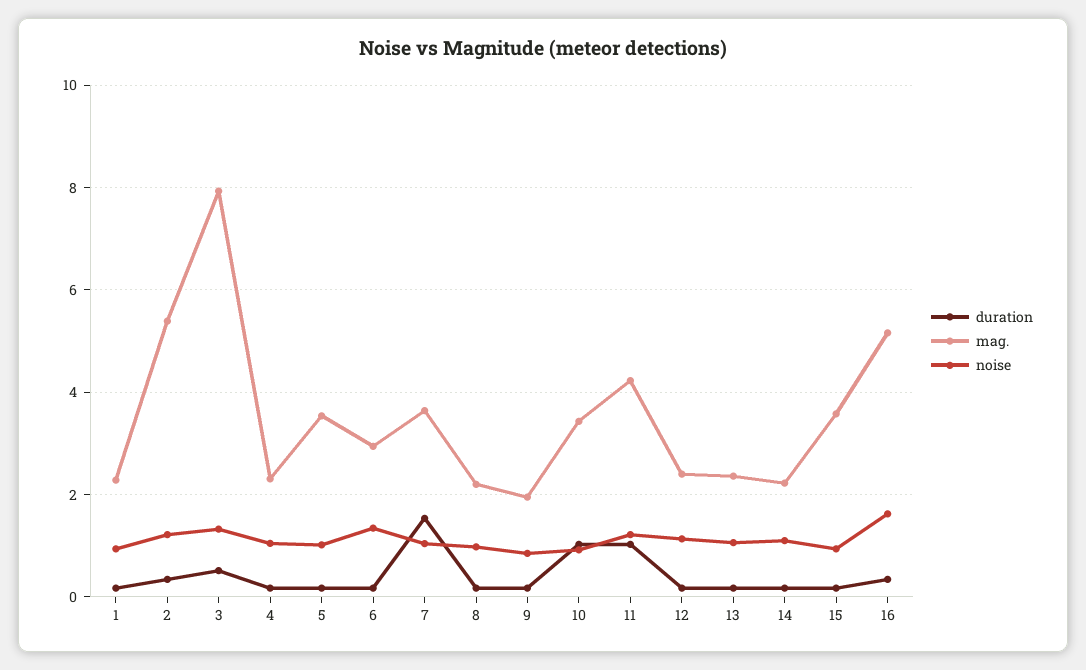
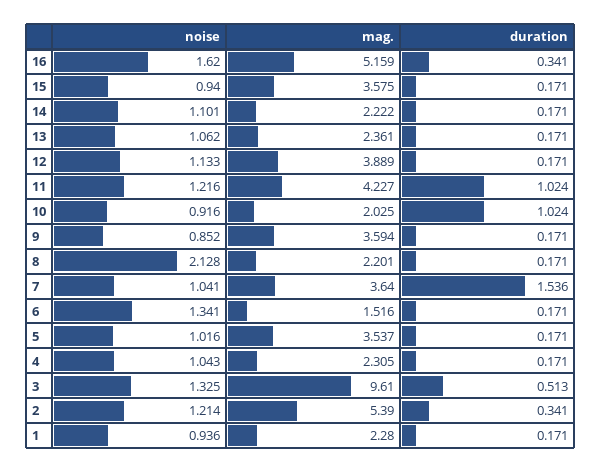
  {
    "duration": {
      "1": 0.171,
      "2": 0.341,
      "3": 0.513,
      "4": 0.171,
      "5": 0.171,
      "6": 0.171,
      "7": 1.536,
      "8": 0.171,
      "9": 0.171,
      "10": 1.024,
      "11": 1.024,
      "12": 0.171,
      "13": 0.171,
      "14": 0.171,
      "15": 0.171,
      "16": 0.341
    },
    "mag.": {
      "1": 2.28,
      "2": 5.39,
-     "3": 8,
+     "3": 9.61,
      "4": 2.305,
      "5": 3.537,
-     "6": 3,
+     "6": 1.516,
      "7": 3.64,
      "8": 2.201,
-     "9": 2,
+     "9": 3.594,
-     "10": 3.4,
+     "10": 2.025,
      "11": 4.227,
-     "12": 2.4,
+     "12": 3.889,
      "13": 2.361,
      "14": 2.222,
      "15": 3.575,
      "16": 5.159
    },
    "noise": {
      "1": 0.936,
      "2": 1.214,
      "3": 1.325,
      "4": 1.043,
      "5": 1.016,
      "6": 1.341,
      "7": 1.041,
-     "8": 1,
+     "8": 2.128,
      "9": 0.852,
      "10": 0.916,
      "11": 1.216,
      "12": 1.133,
      "13": 1.062,
      "14": 1.101,
      "15": 0.94,
      "16": 1.62
    }
  }

